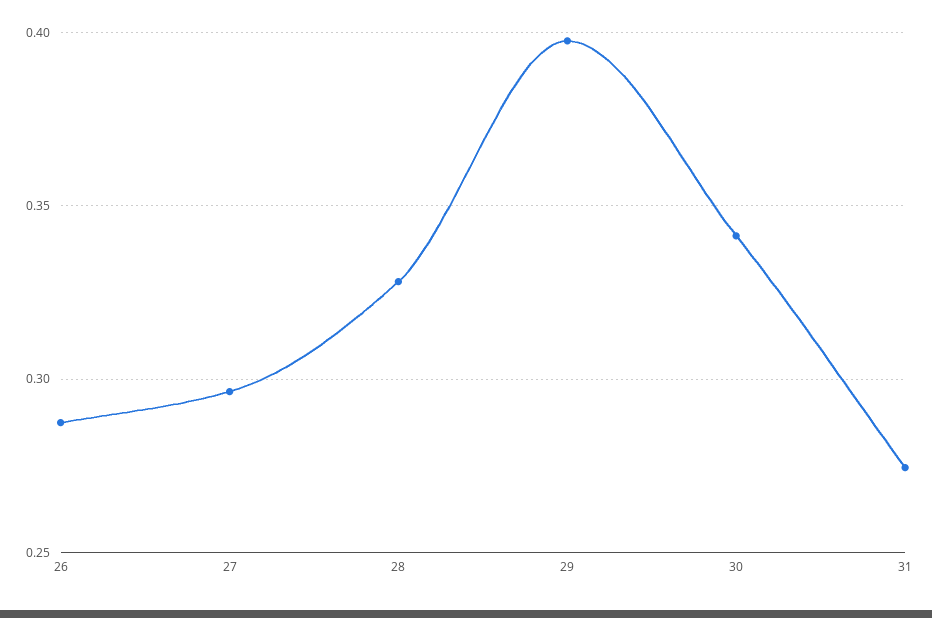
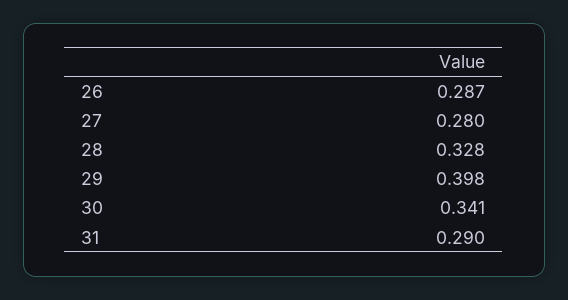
  {
    "26": 0.287,
-   "27": 0.295,
+   "27": 0.28,
    "28": 0.328,
    "29": 0.398,
    "30": 0.341,
-   "31": 0.275
+   "31": 0.29
  }

